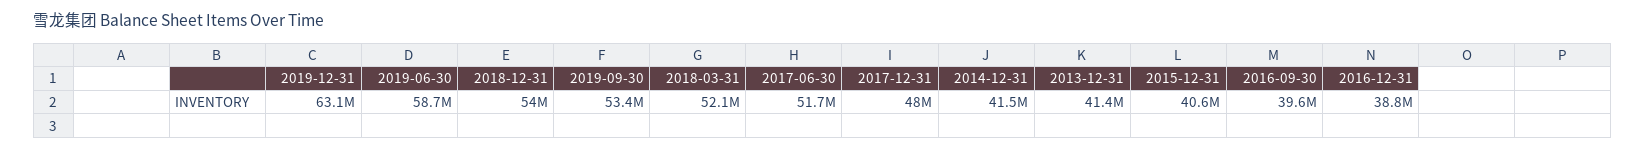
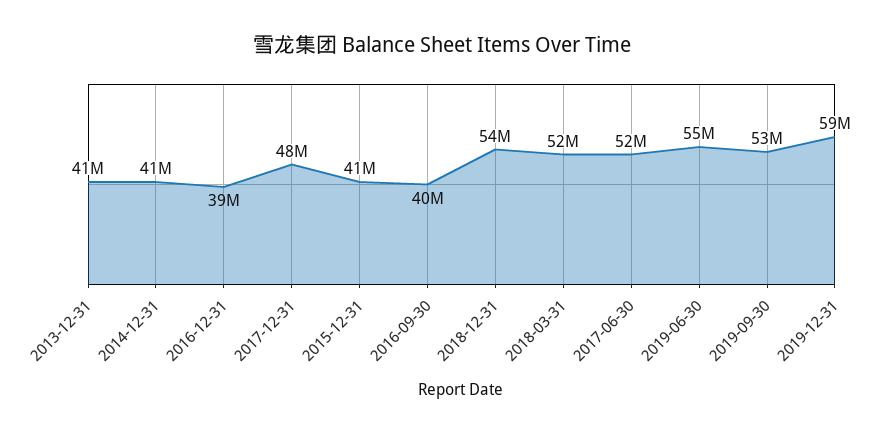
  {
-   "2019-12-31": 63100000,
+   "2019-12-31": 59000000,
-   "2019-06-30": 58700000,
+   "2019-06-30": 55000000,
    "2018-12-31": 54000000,
    "2019-09-30": 53400000,
    "2018-03-31": 52100000,
    "2017-06-30": 51700000,
    "2017-12-31": 48000000,
    "2014-12-31": 41500000,
    "2013-12-31": 41400000,
    "2015-12-31": 40600000,
    "2016-09-30": 39600000,
    "2016-12-31": 38800000
  }

